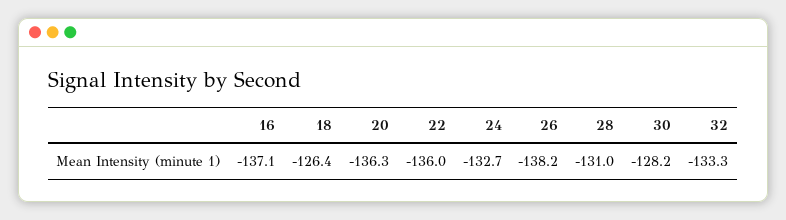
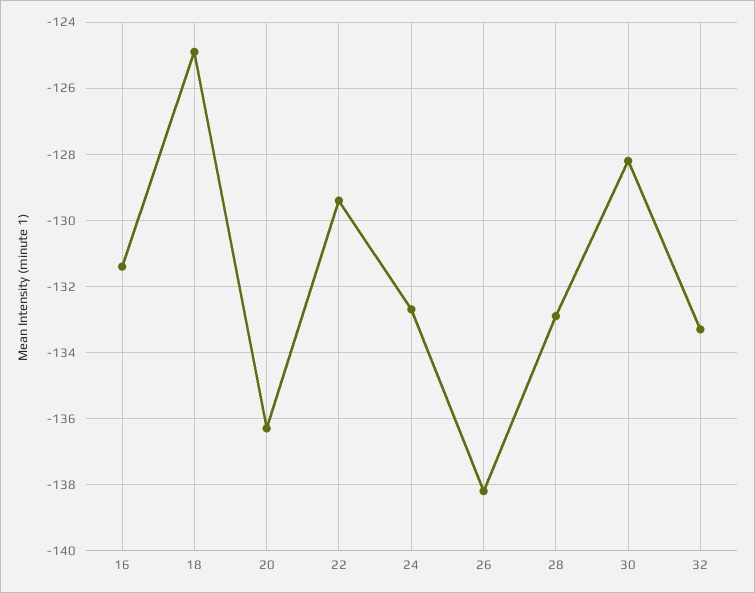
  {
-   "16": -137.1,
+   "16": -131.5,
-   "18": -126.4,
+   "18": -125,
    "20": -136.3,
-   "22": -136,
+   "22": -129.5,
    "24": -132.7,
    "26": -138.2,
-   "28": -131,
+   "28": -133,
    "30": -128.2,
    "32": -133.3
  }

